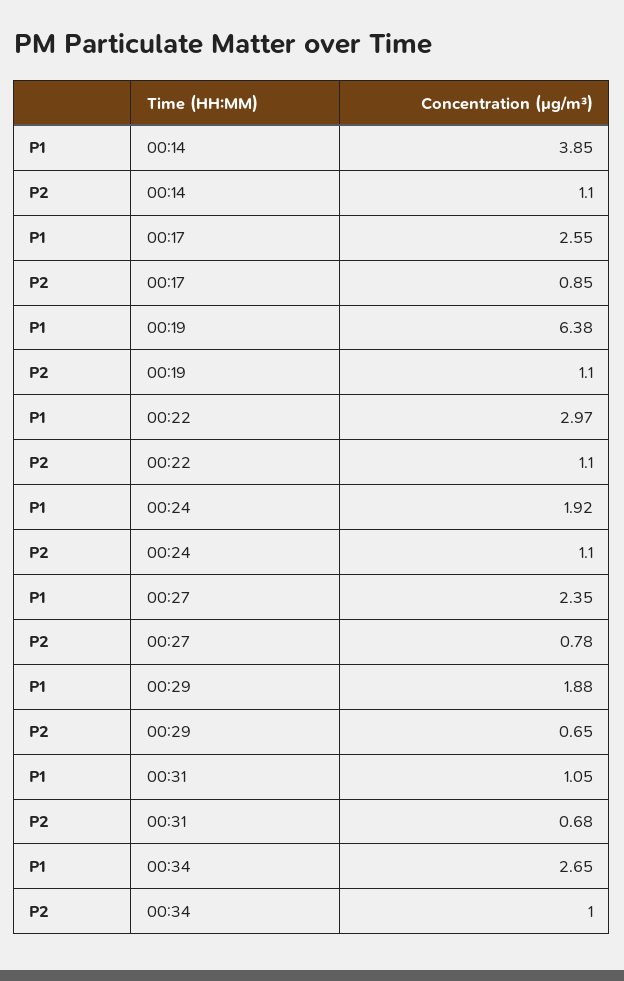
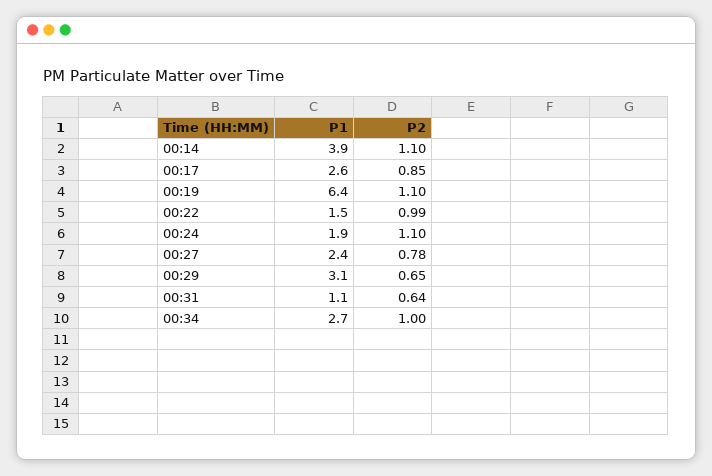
  {
    "P1": {
      "00:14": 3.85,
      "00:17": 2.55,
      "00:19": 6.38,
-     "00:22": 2.97,
+     "00:22": 1.5,
      "00:24": 1.92,
      "00:27": 2.35,
-     "00:29": 1.88,
+     "00:29": 3.1,
      "00:31": 1.05,
      "00:34": 2.65
    },
    "P2": {
      "00:14": 1.1,
      "00:17": 0.85,
      "00:19": 1.1,
-     "00:22": 1.1,
+     "00:22": 0.99,
      "00:24": 1.1,
      "00:27": 0.78,
      "00:29": 0.65,
-     "00:31": 0.68,
+     "00:31": 0.64,
      "00:34": 1
    }
  }

